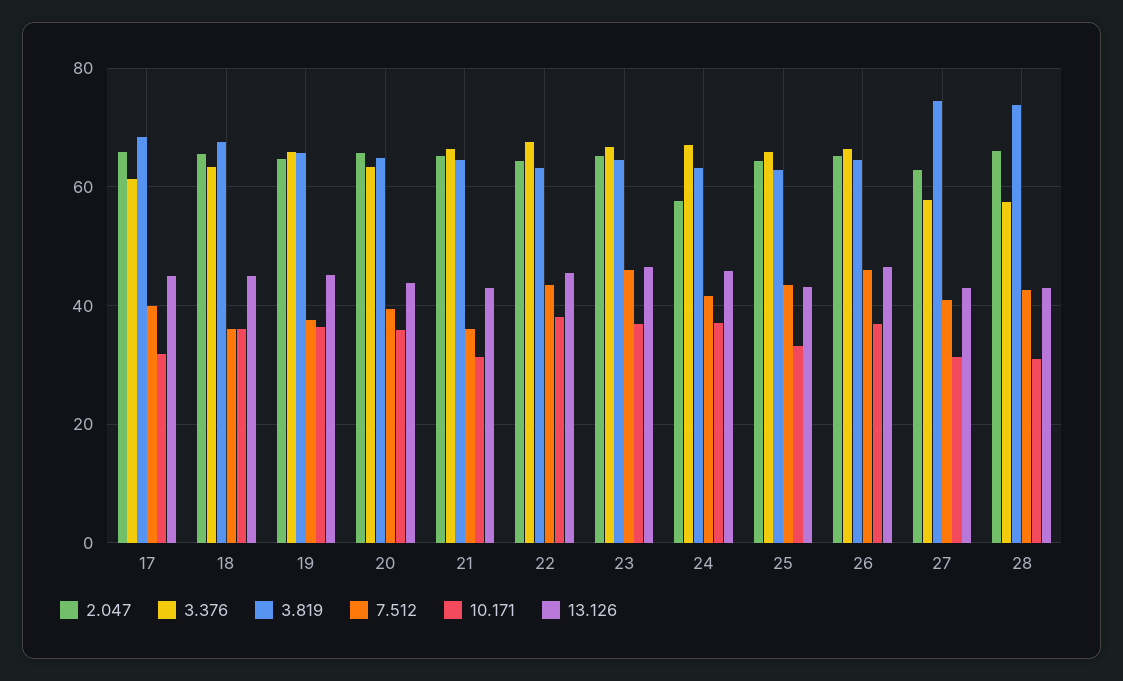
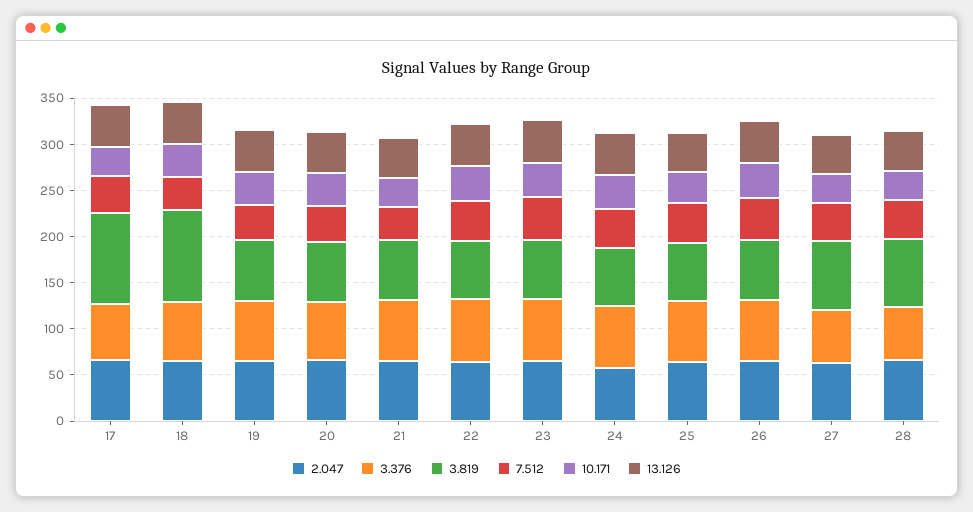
  {
    "2.047": {
      "17": 66,
      "18": 66,
      "19": 64,
      "20": 66,
      "21": 66,
      "22": 64,
      "23": 66,
      "24": 58,
      "25": 64,
      "26": 66,
      "27": 62,
      "28": 66
    },
    "3.376": {
      "17": 62,
      "18": 64,
      "19": 66,
      "20": 64,
      "21": 66,
      "22": 68,
      "23": 66,
      "24": 68,
      "25": 66,
      "26": 66,
      "27": 58,
      "28": 58
    },
    "3.819": {
-     "17": 68,
+     "17": 100,
-     "18": 68,
+     "18": 100,
      "19": 66,
      "20": 64,
      "21": 64,
      "22": 64,
      "23": 64,
      "24": 64,
      "25": 62,
      "26": 64,
      "27": 74,
      "28": 74
    },
    "7.512": {
      "17": 40,
      "18": 36,
      "19": 38,
      "20": 40,
      "21": 36,
      "22": 44,
      "23": 46,
      "24": 42,
      "25": 44,
      "26": 46,
      "27": 42,
      "28": 42
    },
    "10.171": {
      "17": 32,
      "18": 36,
      "19": 36,
      "20": 36,
      "21": 32,
      "22": 38,
      "23": 36,
      "24": 38,
      "25": 34,
      "26": 36,
      "27": 32,
      "28": 32
    },
    "13.126": {
      "17": 44,
      "18": 46,
      "19": 46,
      "20": 44,
      "21": 42,
      "22": 46,
      "23": 46,
      "24": 46,
      "25": 44,
      "26": 46,
      "27": 44,
      "28": 44
    }
  }

